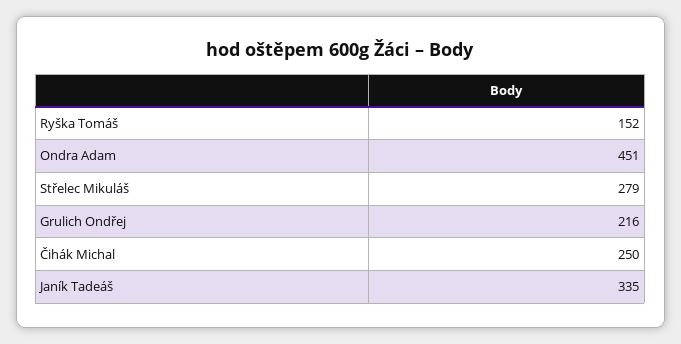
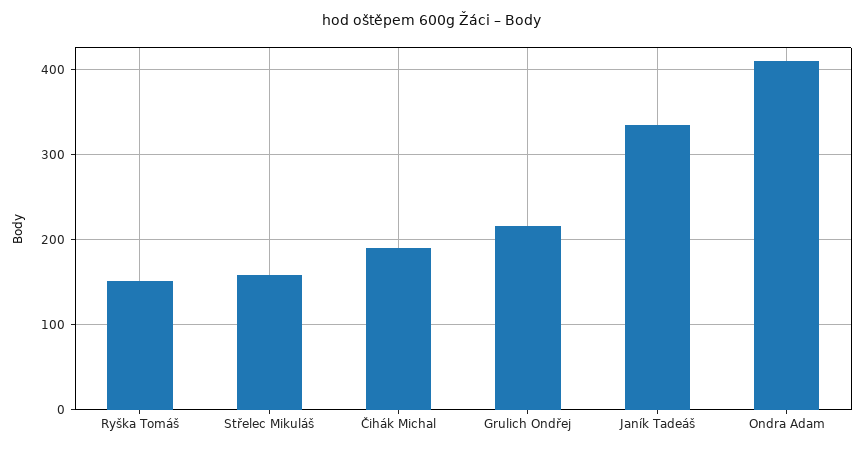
  {
    "Ryška Tomáš": 152,
-   "Ondra Adam": 451,
+   "Ondra Adam": 410,
-   "Střelec Mikuláš": 279,
+   "Střelec Mikuláš": 160,
    "Grulich Ondřej": 216,
-   "Čihák Michal": 250,
+   "Čihák Michal": 190,
    "Janík Tadeáš": 335
  }

